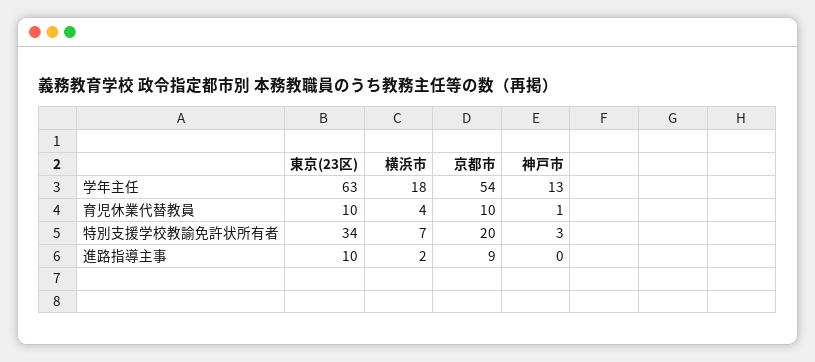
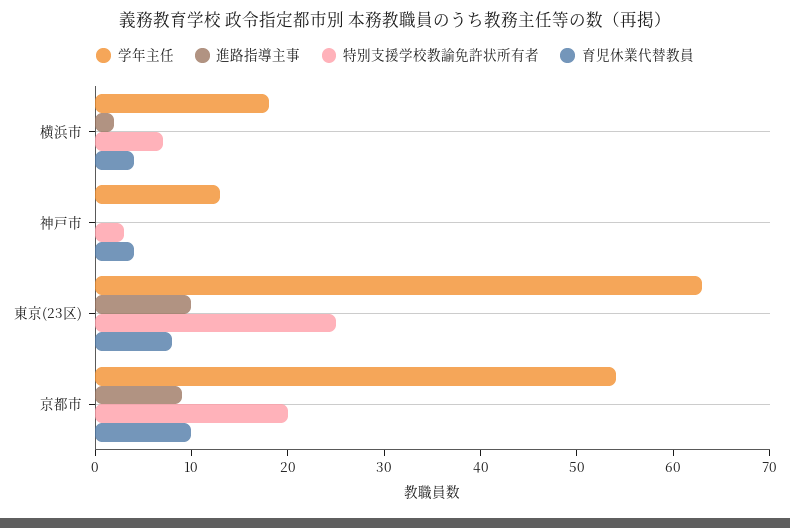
  {
    "学年主任": {
      "東京(23区)": 63,
      "横浜市": 18,
      "京都市": 54,
      "神戸市": 13
    },
    "育児休業代替教員": {
-     "東京(23区)": 10,
+     "東京(23区)": 8,
      "横浜市": 4,
      "京都市": 10,
-     "神戸市": 1
+     "神戸市": 4
    },
    "特別支援学校教諭免許状所有者": {
-     "東京(23区)": 34,
+     "東京(23区)": 25,
      "横浜市": 7,
      "京都市": 20,
      "神戸市": 3
    },
    "進路指導主事": {
      "東京(23区)": 10,
      "横浜市": 2,
      "京都市": 9,
      "神戸市": 0
    }
  }

